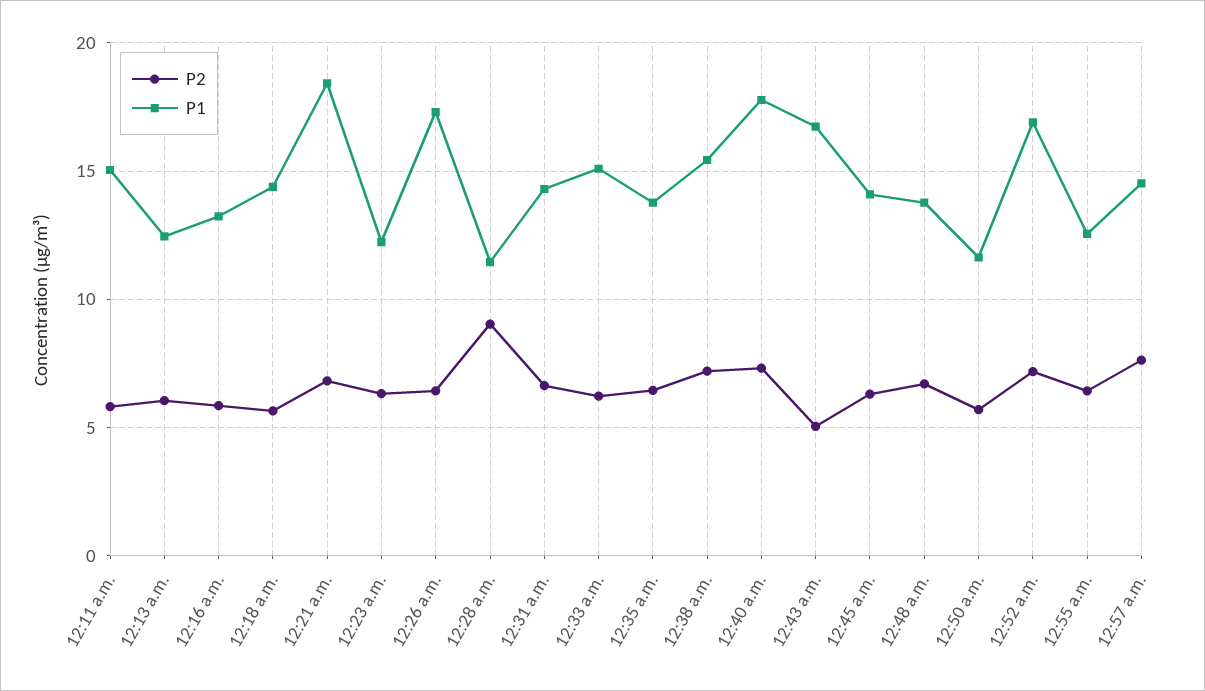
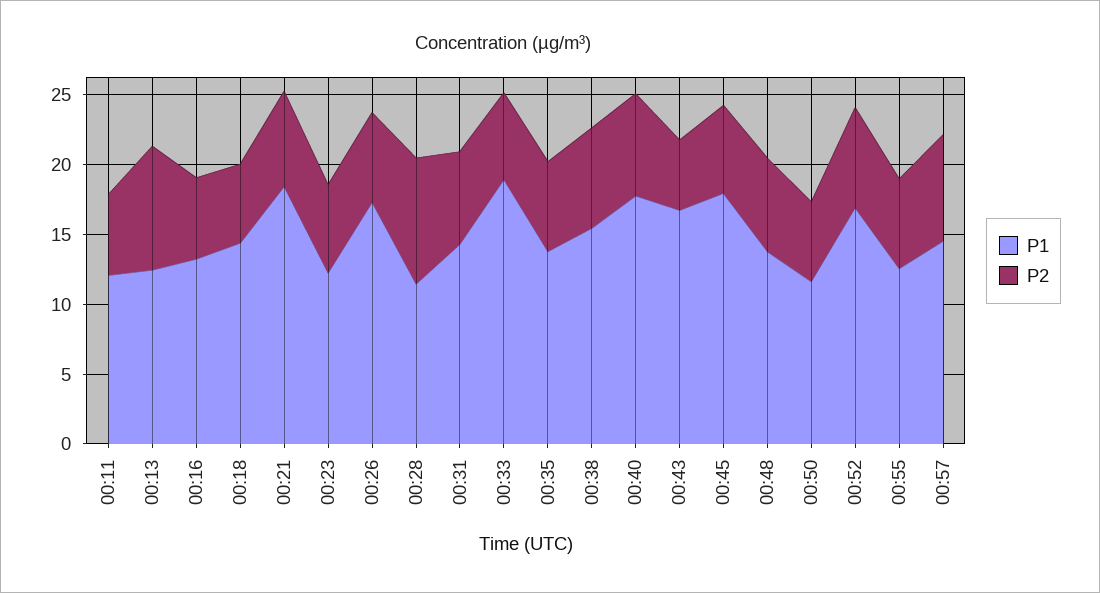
  {
    "P2": {
      "12:11 a.m.": 6,
-     "12:13 a.m.": 6,
+     "12:13 a.m.": 9,
      "12:16 a.m.": 6,
      "12:18 a.m.": 5.5,
      "12:21 a.m.": 7,
      "12:23 a.m.": 6.5,
      "12:26 a.m.": 6.5,
      "12:28 a.m.": 9,
      "12:31 a.m.": 6.5,
      "12:33 a.m.": 6,
      "12:35 a.m.": 6.5,
      "12:38 a.m.": 7,
      "12:40 a.m.": 7.5,
      "12:43 a.m.": 5,
      "12:45 a.m.": 6.5,
      "12:48 a.m.": 6.5,
      "12:50 a.m.": 5.5,
      "12:52 a.m.": 7,
      "12:55 a.m.": 6.5,
      "12:57 a.m.": 7.5
    },
    "P1": {
-     "12:11 a.m.": 15,
+     "12:11 a.m.": 12,
      "12:13 a.m.": 12.5,
      "12:16 a.m.": 13,
      "12:18 a.m.": 14.5,
      "12:21 a.m.": 18.5,
      "12:23 a.m.": 12,
      "12:26 a.m.": 17.5,
      "12:28 a.m.": 11.5,
      "12:31 a.m.": 14.5,
-     "12:33 a.m.": 15,
+     "12:33 a.m.": 19,
      "12:35 a.m.": 14,
      "12:38 a.m.": 15.5,
      "12:40 a.m.": 18,
      "12:43 a.m.": 16.5,
-     "12:45 a.m.": 14,
+     "12:45 a.m.": 18,
      "12:48 a.m.": 14,
      "12:50 a.m.": 11.5,
      "12:52 a.m.": 17,
      "12:55 a.m.": 12.5,
      "12:57 a.m.": 14.5
    }
  }

